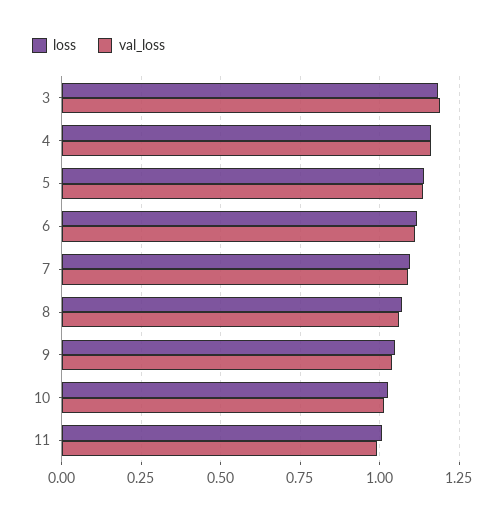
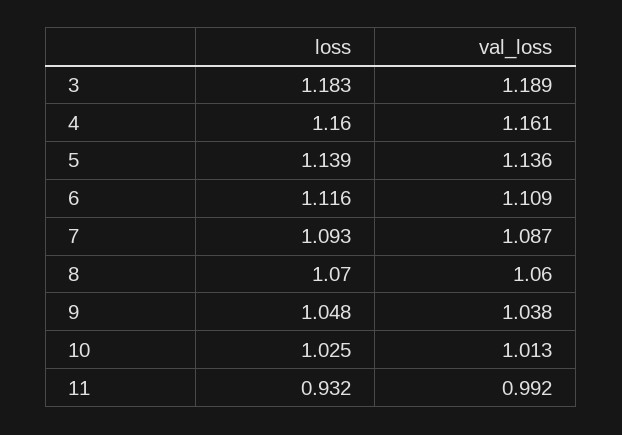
  {
    "loss": {
      "3": 1.183,
      "4": 1.16,
      "5": 1.139,
      "6": 1.116,
      "7": 1.093,
      "8": 1.07,
      "9": 1.048,
      "10": 1.025,
-     "11": 1
+     "11": 0.932
    },
    "val_loss": {
      "3": 1.189,
      "4": 1.161,
      "5": 1.136,
      "6": 1.109,
      "7": 1.087,
      "8": 1.06,
      "9": 1.038,
      "10": 1.013,
      "11": 0.992
    }
  }

